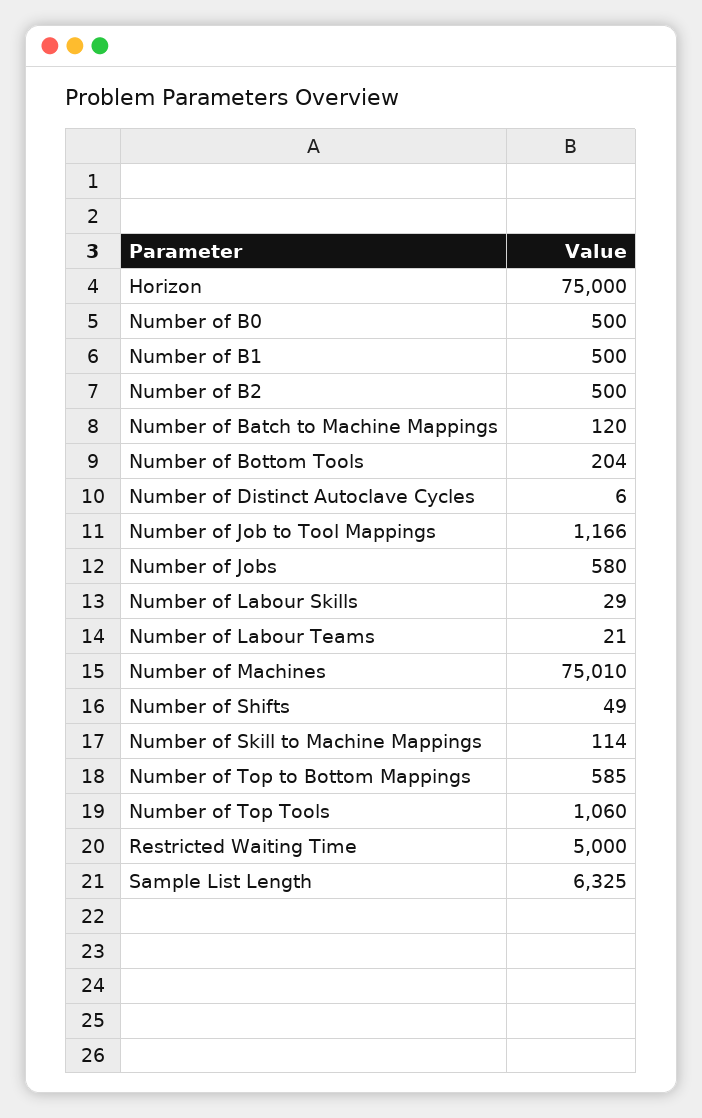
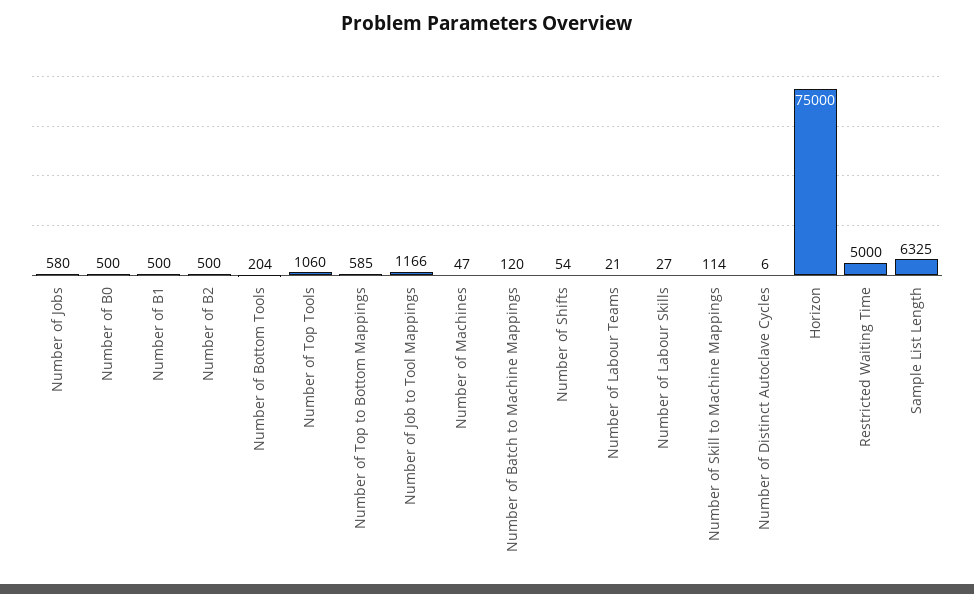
  {
    "Horizon": 75000,
    "Number of B0": 500,
    "Number of B1": 500,
    "Number of B2": 500,
    "Number of Batch to Machine Mappings": 120,
    "Number of Bottom Tools": 204,
    "Number of Distinct Autoclave Cycles": 6,
    "Number of Job to Tool Mappings": 1166,
    "Number of Jobs": 580,
-   "Number of Labour Skills": 29,
+   "Number of Labour Skills": 27,
    "Number of Labour Teams": 21,
-   "Number of Machines": 75010,
+   "Number of Machines": 47,
-   "Number of Shifts": 49,
+   "Number of Shifts": 54,
    "Number of Skill to Machine Mappings": 114,
    "Number of Top to Bottom Mappings": 585,
    "Number of Top Tools": 1060,
    "Restricted Waiting Time": 5000,
    "Sample List Length": 6325
  }

